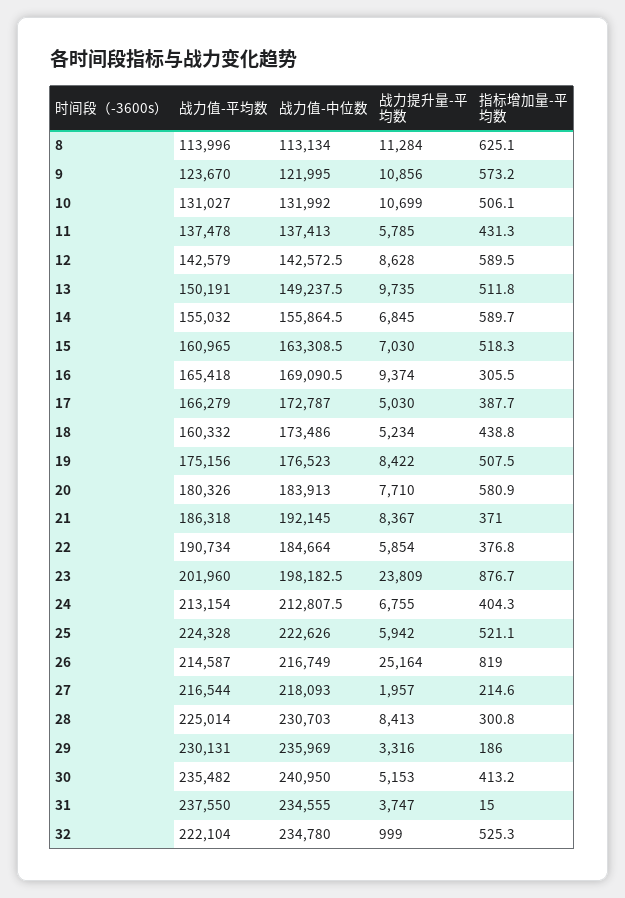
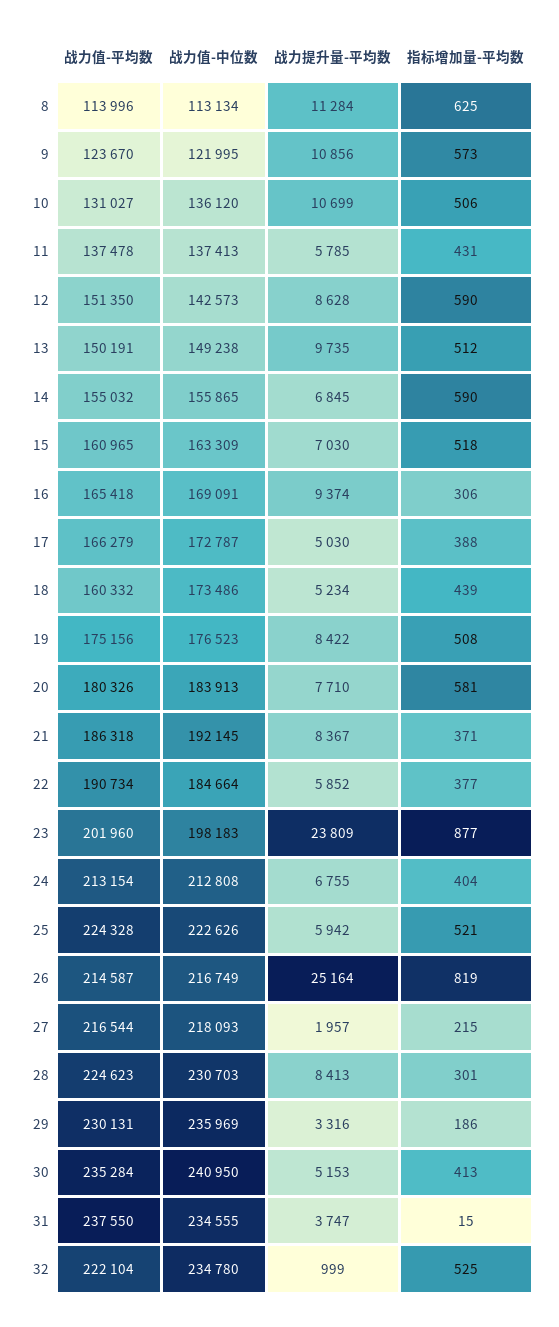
  {
    "战力值-平均数": {
      "8": 113996,
      "9": 123670,
      "10": 131027,
      "11": 137478,
-     "12": 142579,
+     "12": 151350,
      "13": 150191,
      "14": 155032,
      "15": 160965,
      "16": 165418,
      "17": 166279,
      "18": 160332,
      "19": 175156,
      "20": 180326,
      "21": 186318,
      "22": 190734,
      "23": 201960,
      "24": 213154,
      "25": 224328,
      "26": 214587,
      "27": 216544,
-     "28": 225014,
+     "28": 224623,
      "29": 230131,
-     "30": 235482,
+     "30": 235284,
      "31": 237550,
      "32": 222104
    },
    "战力值-中位数": {
      "8": 113134,
      "9": 121995,
-     "10": 131992,
+     "10": 136120,
      "11": 137413,
      "12": 142572.5,
      "13": 149237.5,
      "14": 155864.5,
      "15": 163308.5,
      "16": 169090.5,
      "17": 172787,
      "18": 173486,
      "19": 176523,
      "20": 183913,
      "21": 192145,
      "22": 184664,
      "23": 198182.5,
      "24": 212807.5,
      "25": 222626,
      "26": 216749,
      "27": 218093,
      "28": 230703,
      "29": 235969,
      "30": 240950,
      "31": 234555,
      "32": 234780
    },
    "战力提升量-平均数": {
      "8": 11284,
      "9": 10856,
      "10": 10699,
      "11": 5785,
      "12": 8628,
      "13": 9735,
      "14": 6845,
      "15": 7030,
      "16": 9374,
      "17": 5030,
      "18": 5234,
      "19": 8422,
      "20": 7710,
      "21": 8367,
-     "22": 5854,
+     "22": 5852,
      "23": 23809,
      "24": 6755,
      "25": 5942,
      "26": 25164,
      "27": 1957,
      "28": 8413,
      "29": 3316,
      "30": 5153,
      "31": 3747,
      "32": 999
    },
    "指标增加量-平均数": {
      "8": 625.1,
      "9": 573.2,
      "10": 506.1,
      "11": 431.3,
      "12": 589.5,
      "13": 511.8,
      "14": 589.7,
      "15": 518.3,
      "16": 305.5,
      "17": 387.7,
      "18": 438.8,
      "19": 507.5,
      "20": 580.9,
      "21": 371,
      "22": 376.8,
      "23": 876.7,
      "24": 404.3,
      "25": 521.1,
      "26": 819,
      "27": 214.6,
      "28": 300.8,
      "29": 186,
      "30": 413.2,
      "31": 15,
      "32": 525.3
    }
  }

